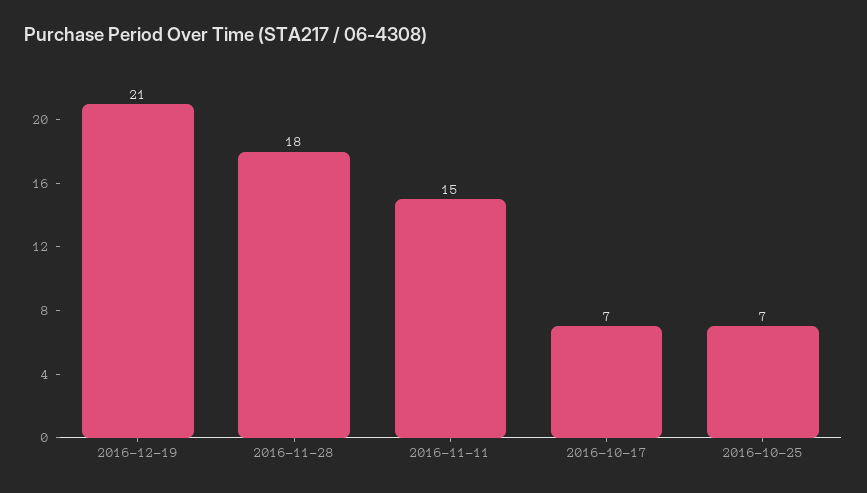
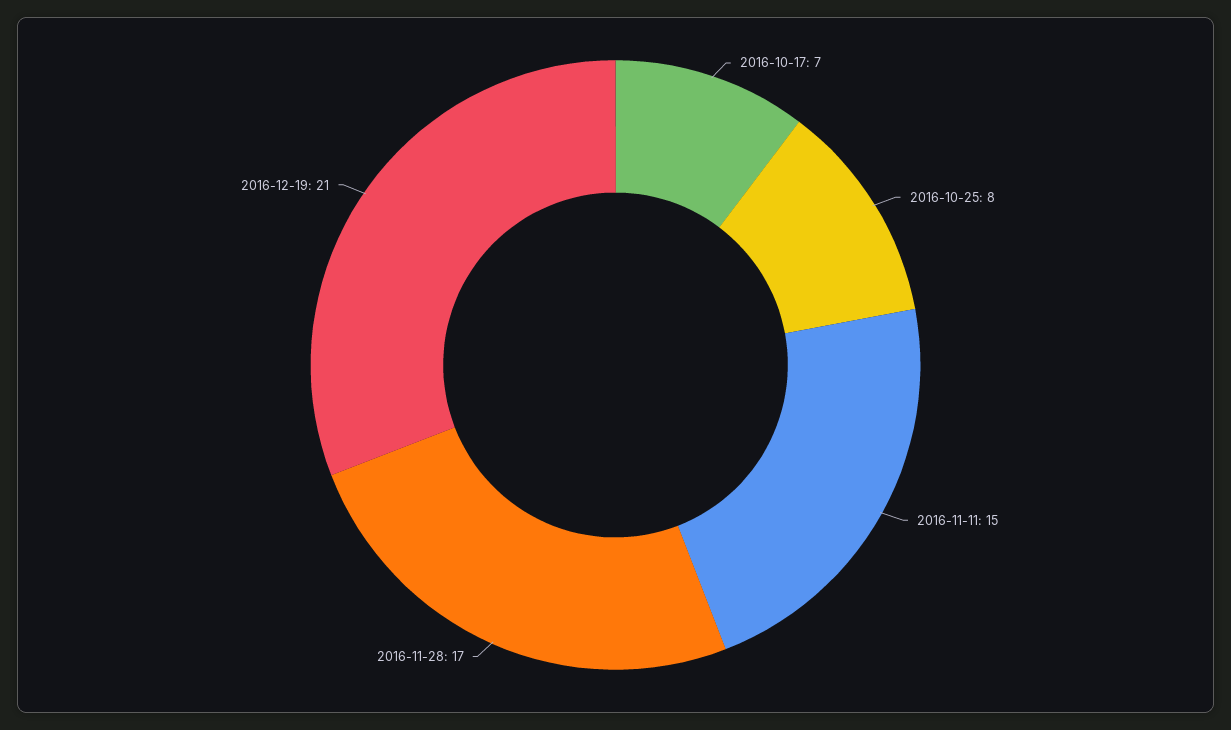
  {
    "2016-12-19": 21,
-   "2016-11-28": 18,
+   "2016-11-28": 17,
    "2016-11-11": 15,
    "2016-10-17": 7,
-   "2016-10-25": 7
+   "2016-10-25": 8
  }

